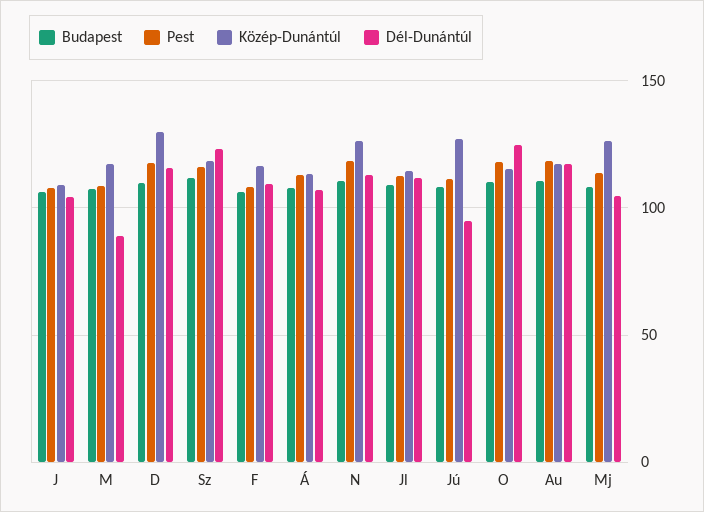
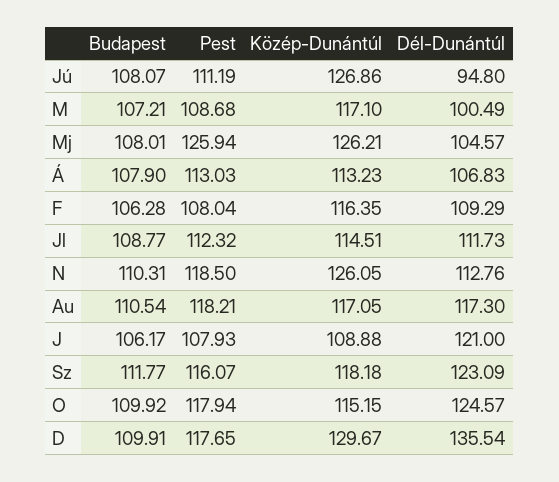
  {
    "Budapest": {
      "J": 106.17,
      "M": 107.21,
      "D": 109.91,
      "Sz": 111.77,
      "F": 106.28,
      "Á": 107.9,
      "N": 110.31,
      "Jl": 108.77,
      "Jú": 108.07,
      "O": 109.92,
      "Au": 110.54,
      "Mj": 108.01
    },
    "Pest": {
      "J": 107.93,
      "M": 108.68,
      "D": 117.65,
      "Sz": 116.07,
      "F": 108.04,
      "Á": 113.03,
      "N": 118.5,
      "Jl": 112.32,
      "Jú": 111.19,
      "O": 117.94,
      "Au": 118.21,
-     "Mj": 115
+     "Mj": 125.94
    },
    "Közép-Dunántúl": {
      "J": 108.88,
      "M": 117.1,
      "D": 129.67,
      "Sz": 118.18,
      "F": 116.35,
      "Á": 113.23,
      "N": 126.05,
      "Jl": 114.51,
      "Jú": 126.86,
      "O": 115.15,
      "Au": 117.05,
      "Mj": 126.21
    },
    "Dél-Dunántúl": {
-     "J": 105,
+     "J": 121,
-     "M": 90,
+     "M": 100.49,
-     "D": 115,
+     "D": 135.54,
      "Sz": 123.09,
      "F": 109.29,
      "Á": 106.83,
      "N": 112.76,
      "Jl": 111.73,
      "Jú": 94.8,
      "O": 124.57,
      "Au": 117.3,
      "Mj": 104.57
    }
  }

